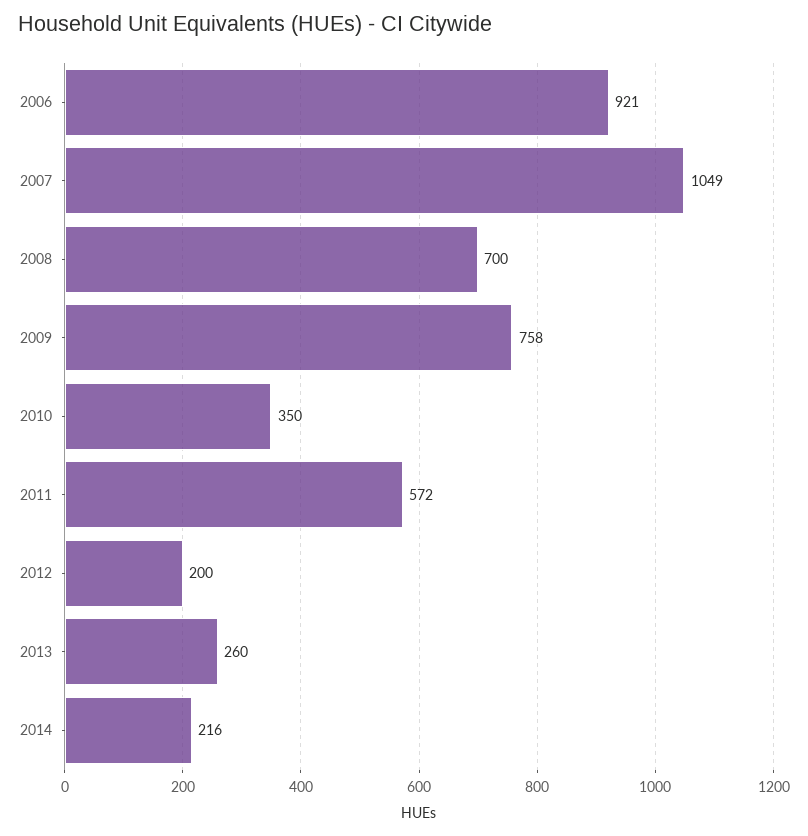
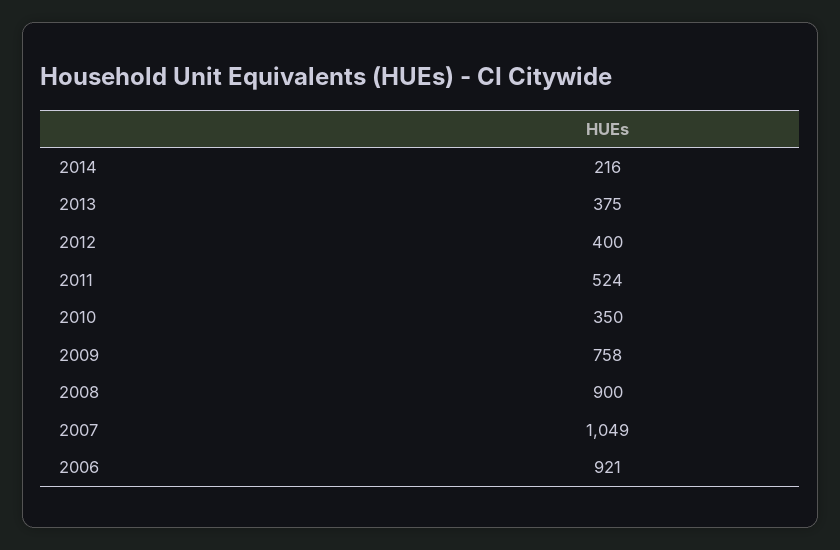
  {
    "2006": 921,
    "2007": 1049,
-   "2008": 700,
+   "2008": 900,
    "2009": 758,
    "2010": 350,
-   "2011": 572,
+   "2011": 524,
-   "2012": 200,
+   "2012": 400,
-   "2013": 260,
+   "2013": 375,
    "2014": 216
  }

